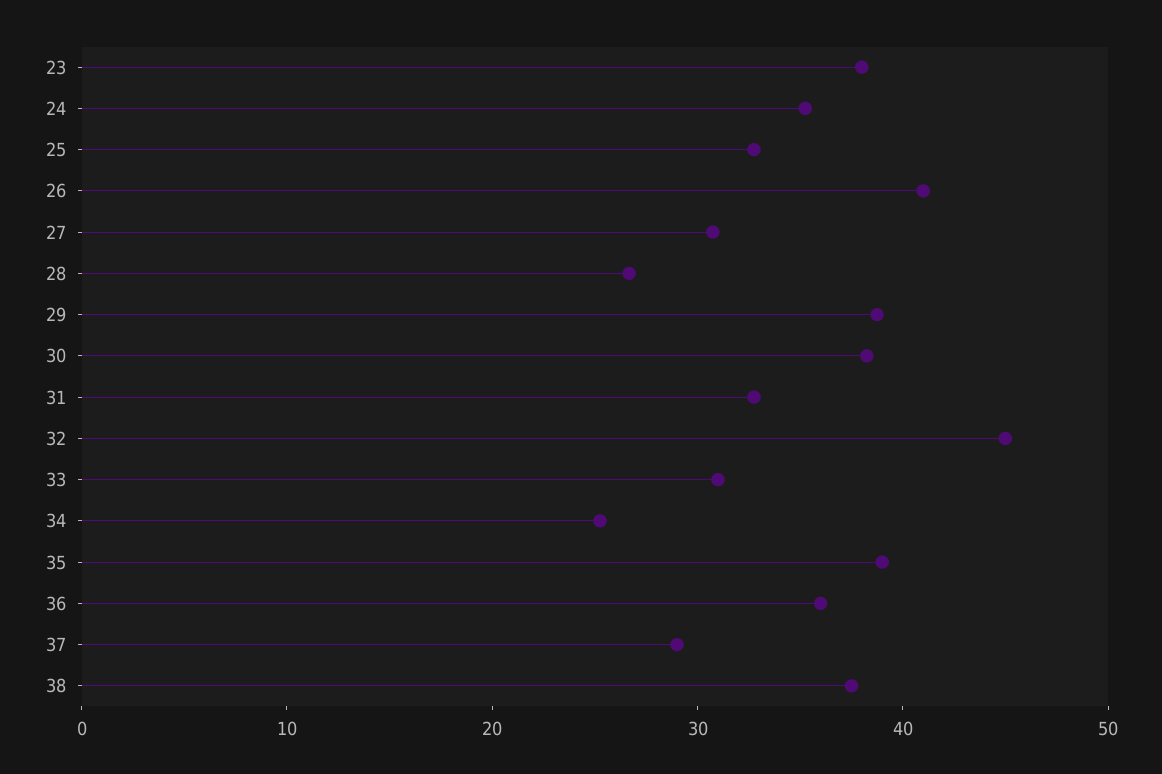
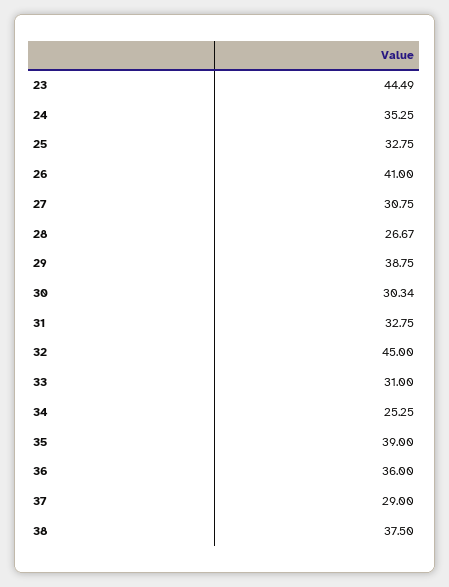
  {
-   "23": 38,
+   "23": 44.49,
    "24": 35.25,
    "25": 32.75,
    "26": 41,
    "27": 30.75,
    "28": 26.67,
    "29": 38.75,
-   "30": 38,
+   "30": 30.34,
    "31": 32.75,
    "32": 45,
    "33": 31,
    "34": 25.25,
    "35": 39,
    "36": 36,
    "37": 29,
    "38": 37.5
  }

